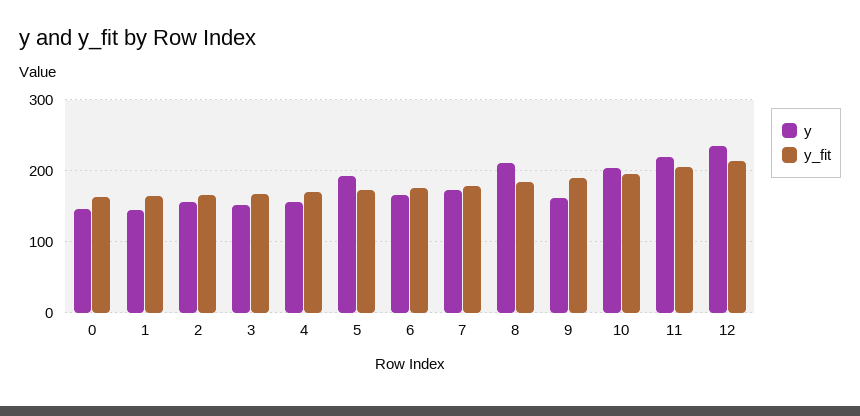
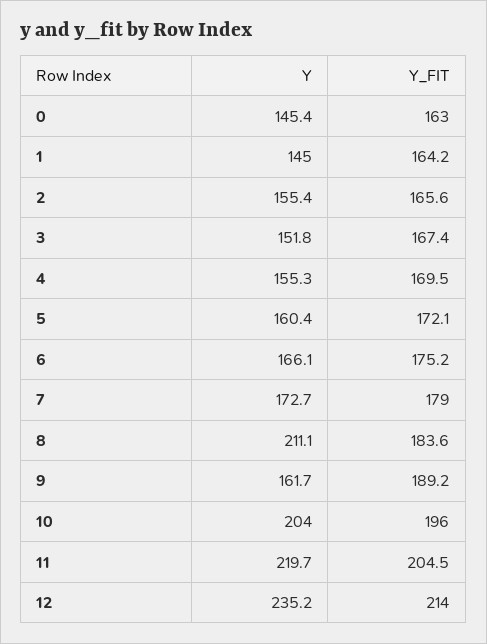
  {
    "y": {
      "0": 145.4,
      "1": 145,
      "2": 155.4,
      "3": 151.8,
      "4": 155.3,
-     "5": 190,
+     "5": 160.4,
      "6": 166.1,
      "7": 172.7,
      "8": 211.1,
      "9": 161.7,
      "10": 204,
      "11": 219.7,
      "12": 235.2
    },
    "y_fit": {
      "0": 163,
      "1": 164.2,
      "2": 165.6,
      "3": 167.4,
      "4": 169.5,
      "5": 172.1,
      "6": 175.2,
      "7": 179,
      "8": 183.6,
      "9": 189.2,
      "10": 196,
      "11": 204.5,
      "12": 214
    }
  }

